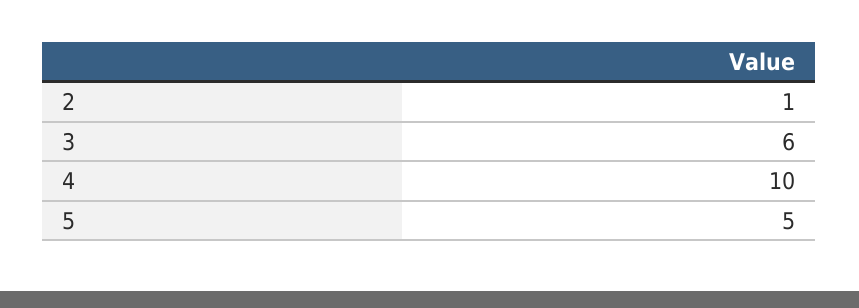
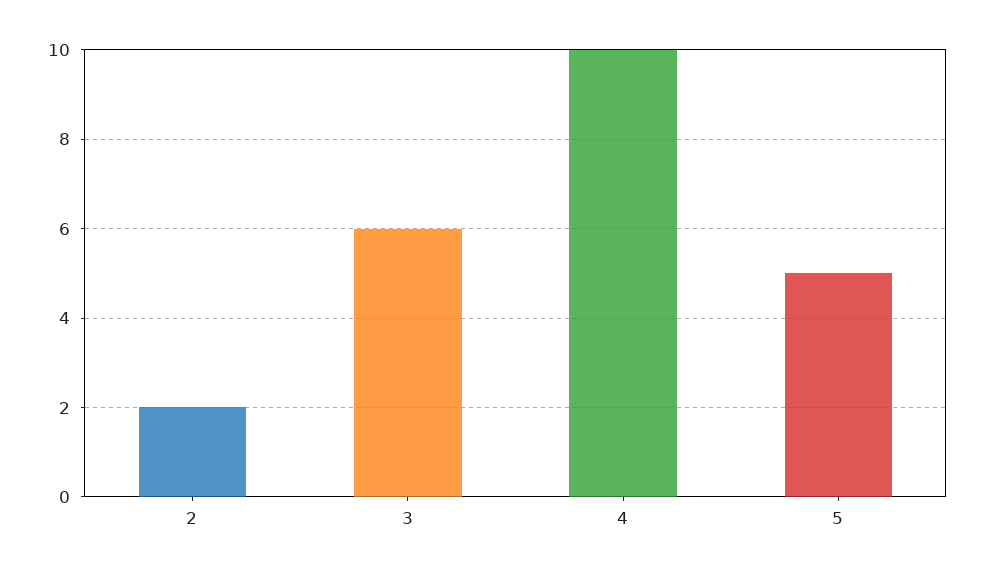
  {
-   "2": 1,
+   "2": 2,
    "3": 6,
    "4": 10,
    "5": 5
  }

